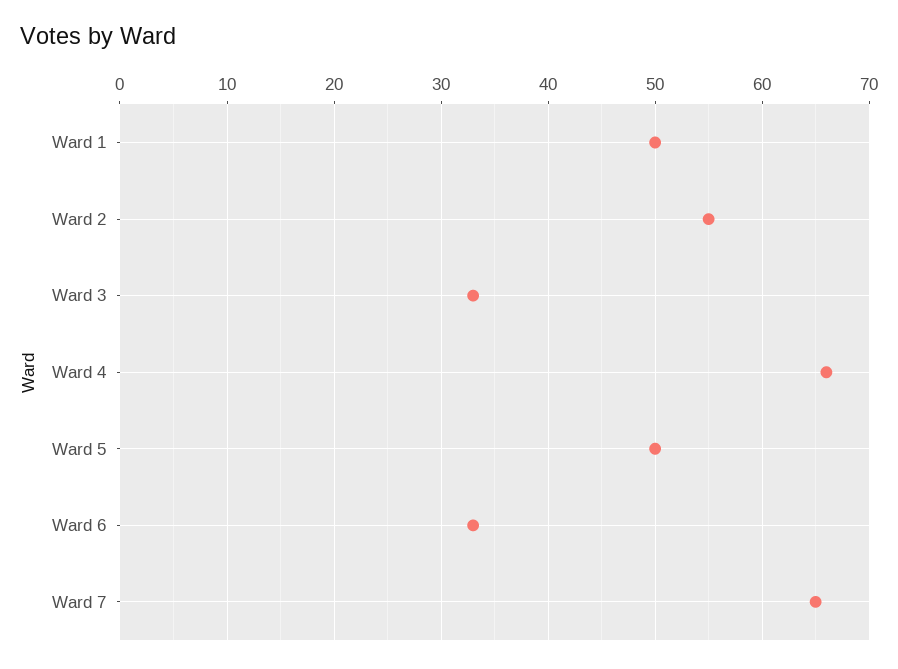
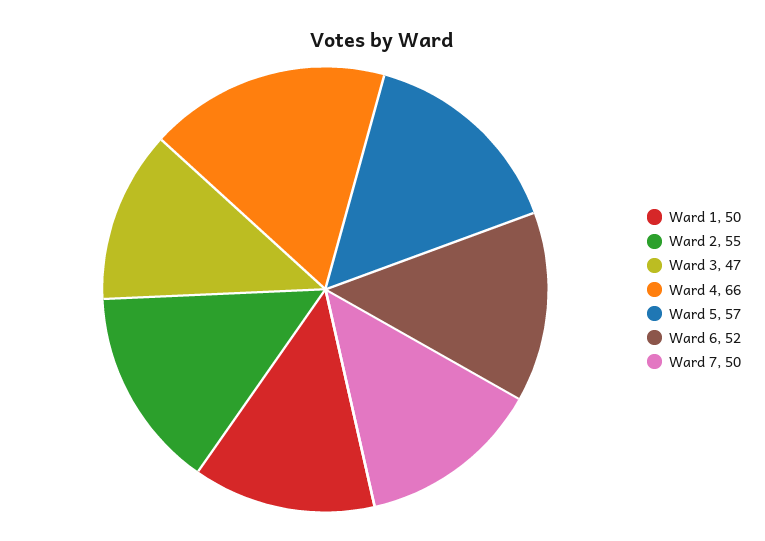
  {
    "Ward 1": 50,
    "Ward 2": 55,
-   "Ward 3": 33,
+   "Ward 3": 47,
    "Ward 4": 66,
-   "Ward 5": 50,
+   "Ward 5": 57,
-   "Ward 6": 33,
+   "Ward 6": 52,
-   "Ward 7": 65
+   "Ward 7": 50
  }

